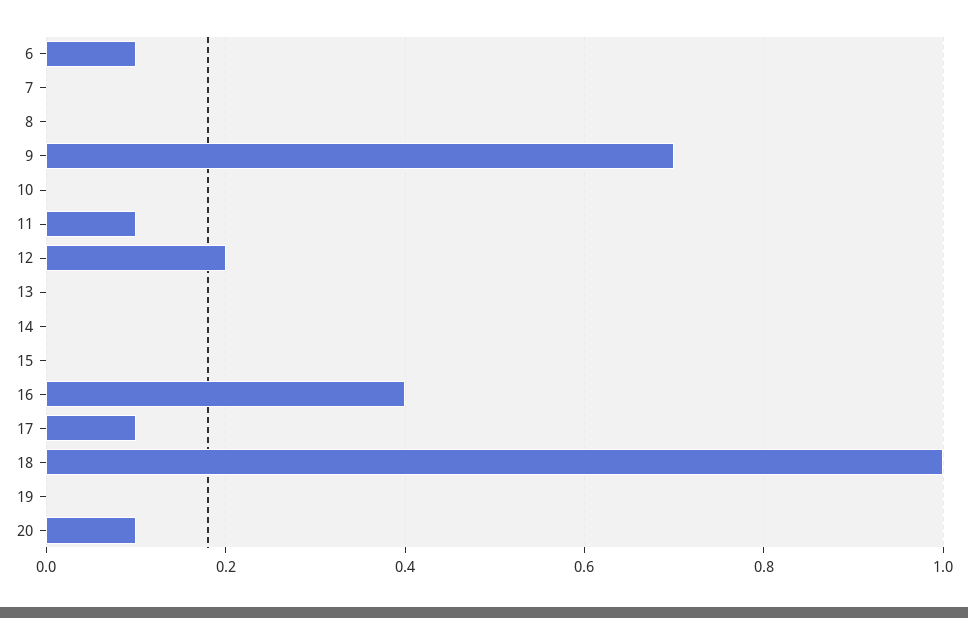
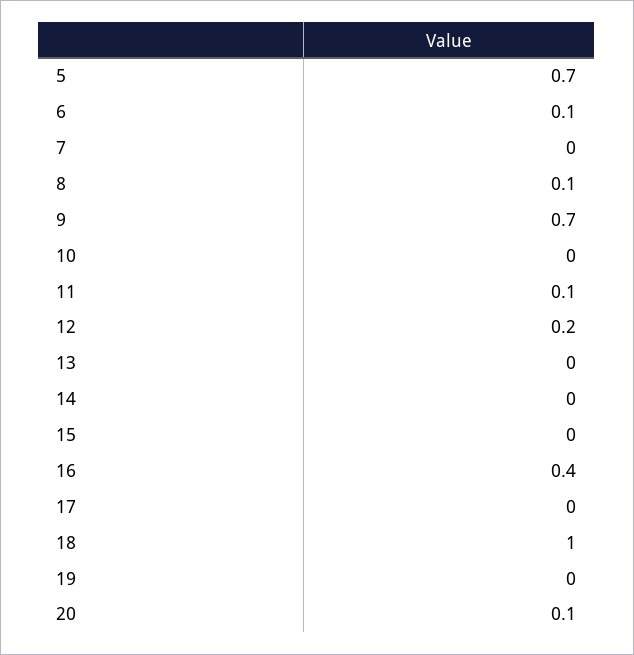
  {
    "6": 0.1,
    "7": 0,
-   "8": 0,
+   "8": 0.1,
    "9": 0.7,
    "10": 0,
    "11": 0.1,
    "12": 0.2,
    "13": 0,
    "14": 0,
    "15": 0,
    "16": 0.4,
-   "17": 0.1,
+   "17": 0,
    "18": 1,
    "19": 0,
-   "20": 0.1
+   "20": 0.1,
+   "5": 0.7
  }

